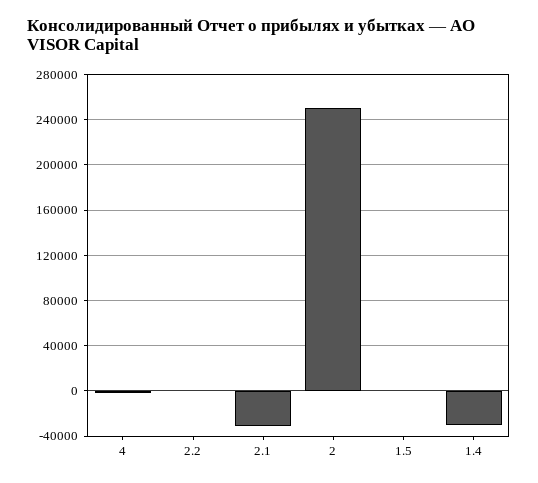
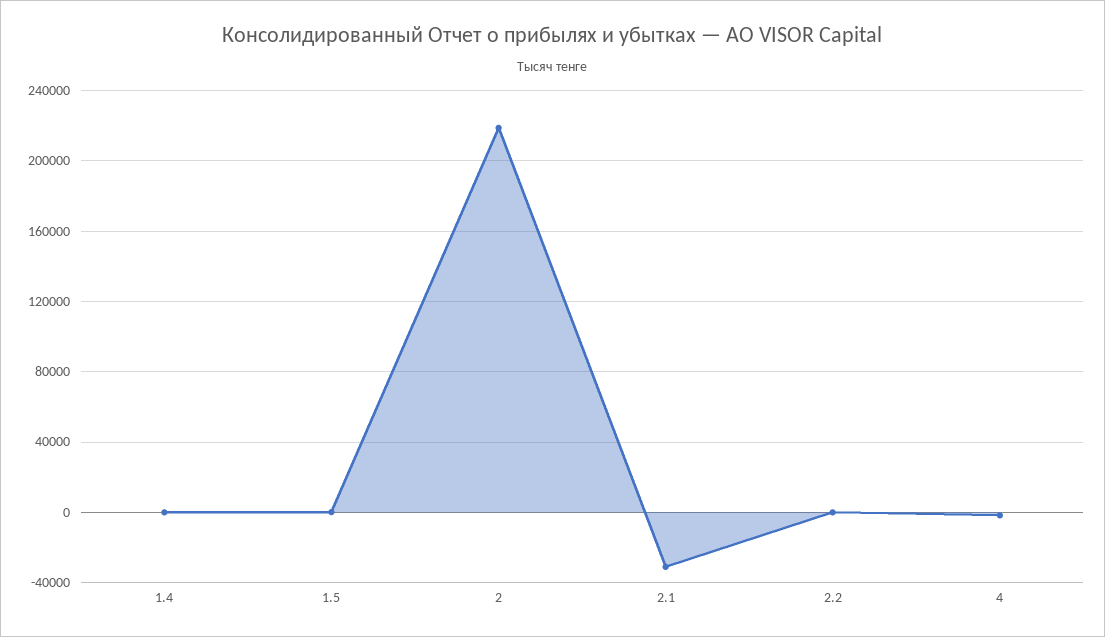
  {
    "4": 0,
    "2.2": 0,
    "2.1": -30000,
-   "2": 250000,
+   "2": 220000,
    "1.5": 0,
-   "1.4": -30000
+   "1.4": 0
  }

